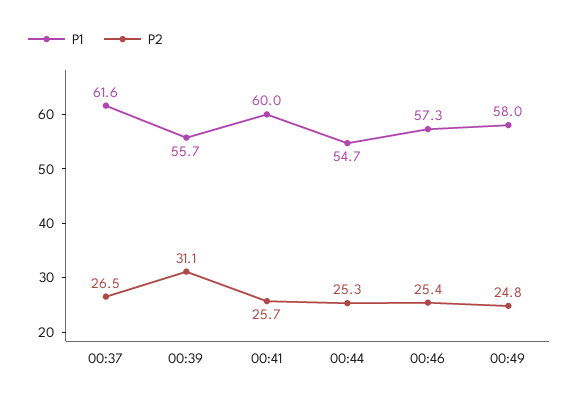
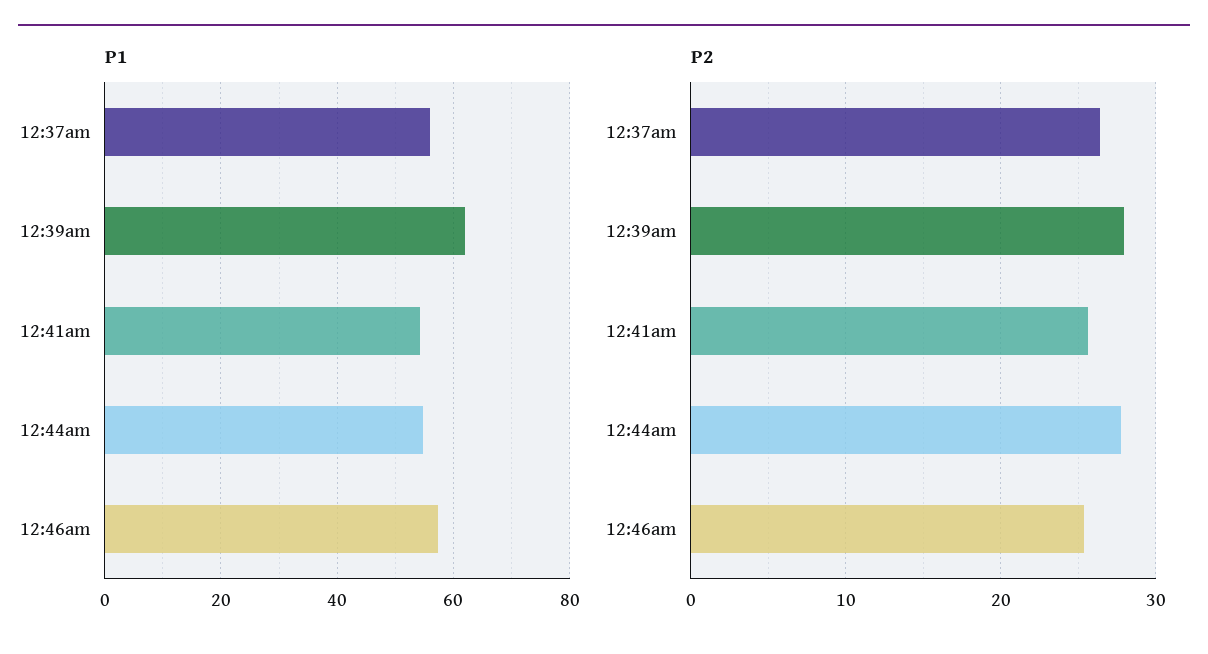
  {
    "P1": {
-     "00:37": 61.6,
+     "00:37": 56,
-     "00:39": 55.7,
+     "00:39": 62,
-     "00:41": 60,
+     "00:41": 54,
      "00:44": 54.7,
-     "00:46": 57.3,
+     "00:46": 57.3
-     "00:49": 58
    },
    "P2": {
      "00:37": 26.5,
-     "00:39": 31.1,
+     "00:39": 28,
      "00:41": 25.7,
-     "00:44": 25.3,
+     "00:44": 28,
-     "00:46": 25.4,
+     "00:46": 25.4
-     "00:49": 24.8
    }
  }

